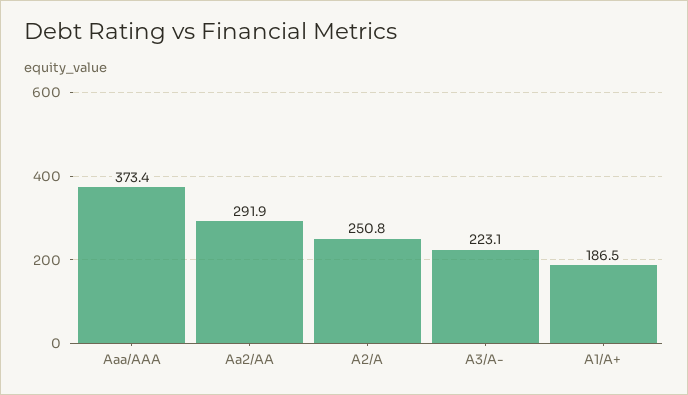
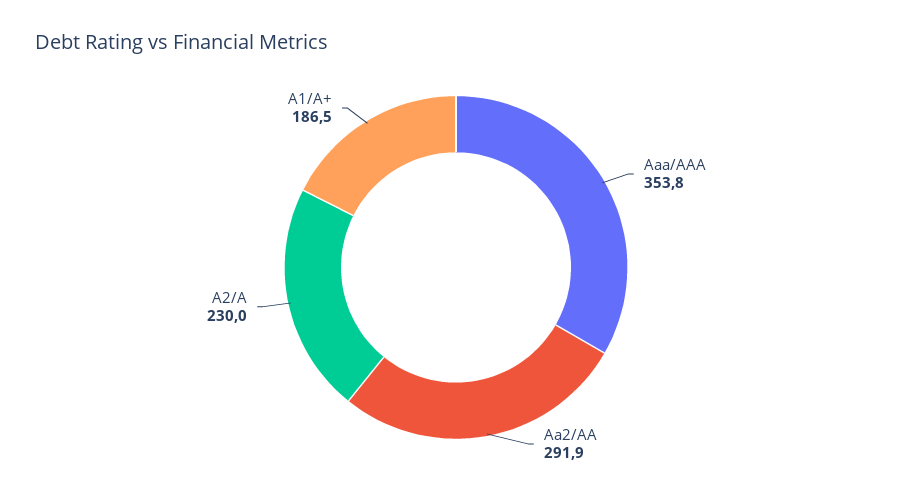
  {
-   "Aaa/AAA": 373.4,
+   "Aaa/AAA": 353.8,
    "Aa2/AA": 291.9,
-   "A2/A": 250.8,
+   "A2/A": 230,
-   "A3/A-": 223.1,
    "A1/A+": 186.5
  }

